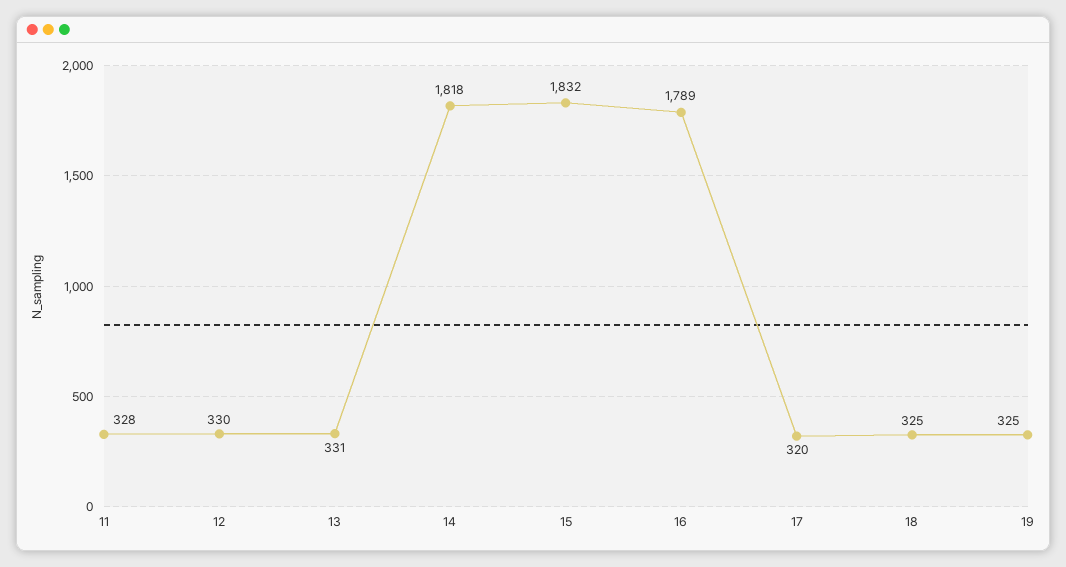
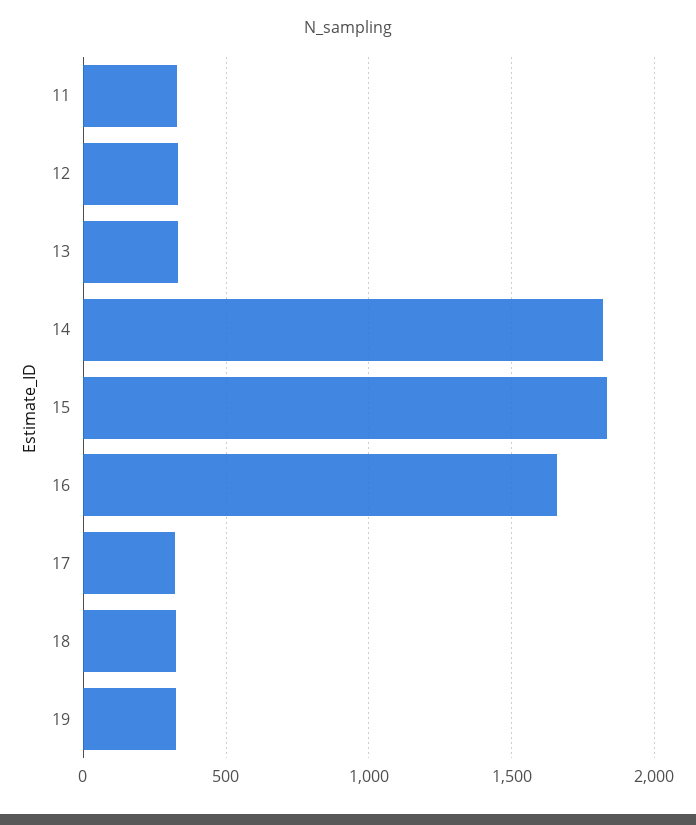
  {
    "11": 328,
    "12": 330,
    "13": 331,
    "14": 1818,
    "15": 1832,
-   "16": 1789,
+   "16": 1650,
    "17": 320,
    "18": 325,
    "19": 325
  }

